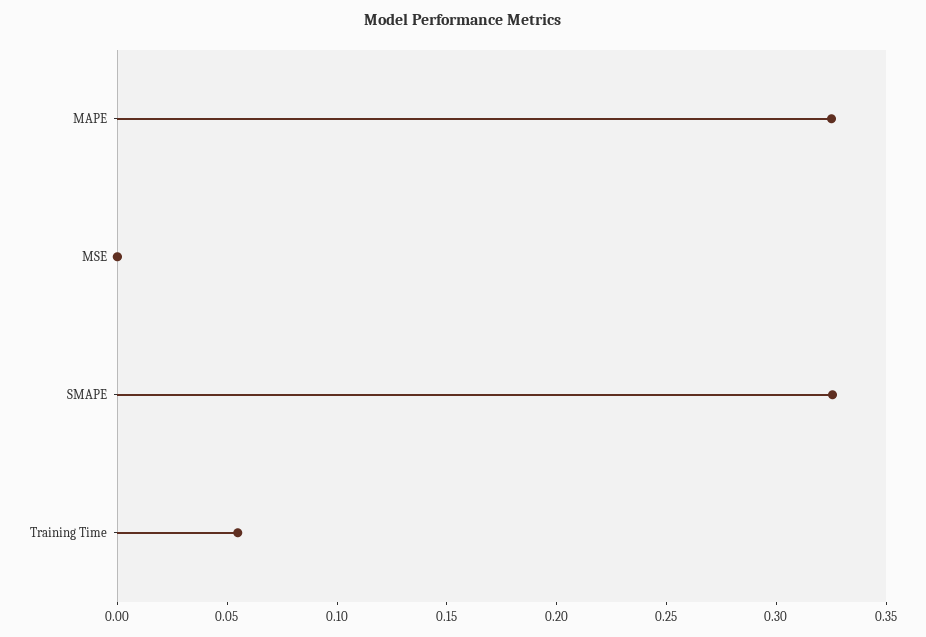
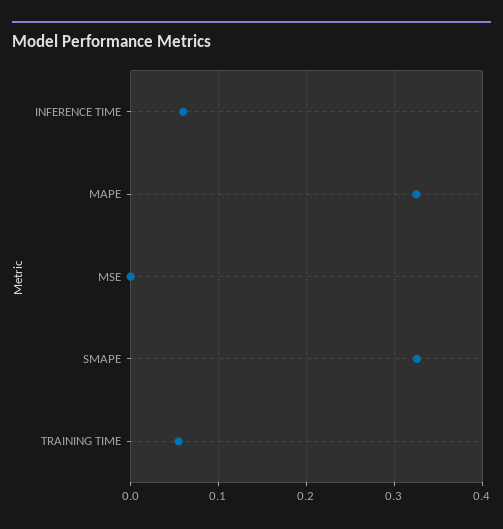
  {
    "MAPE": 0.33,
    "MSE": 0,
    "SMAPE": 0.33,
-   "Training Time": 0.05
+   "Training Time": 0.05,
+   "INFERENCE TIME": 0.06
  }

